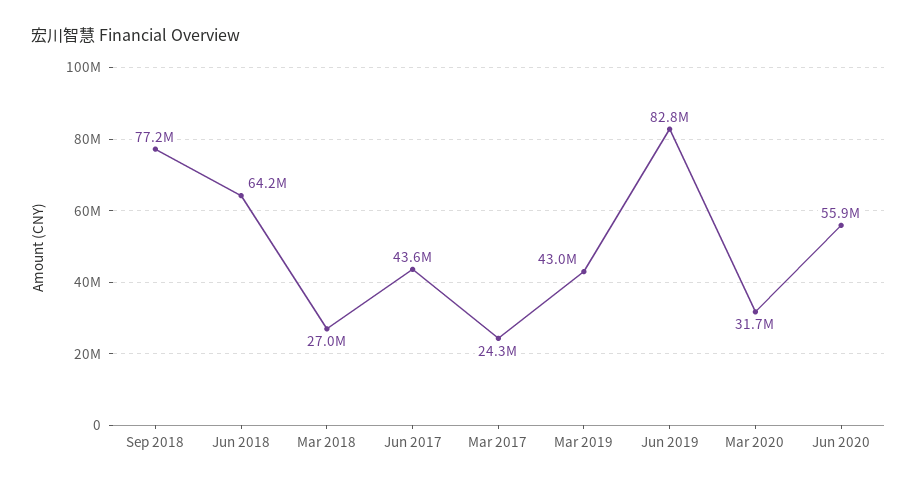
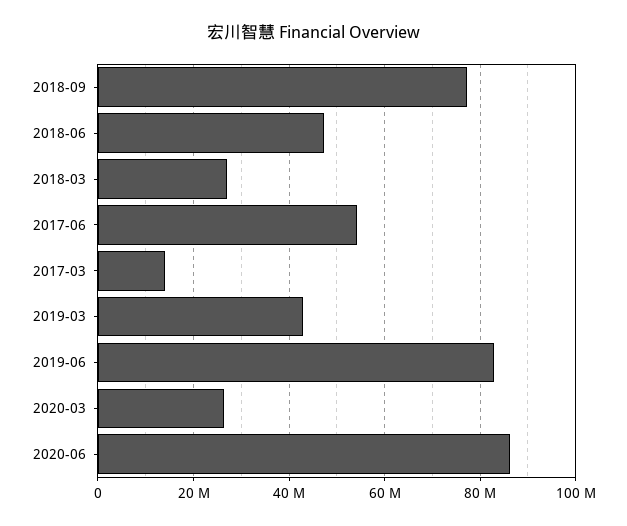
  {
    "Sep 2018": 77200000,
-   "Jun 2018": 64200000,
+   "Jun 2018": 48000000,
    "Mar 2018": 27000000,
-   "Jun 2017": 43600000,
+   "Jun 2017": 54000000,
-   "Mar 2017": 24300000,
+   "Mar 2017": 14000000,
    "Mar 2019": 43000000,
    "Jun 2019": 82800000,
-   "Mar 2020": 31700000,
+   "Mar 2020": 26000000,
-   "Jun 2020": 55900000
+   "Jun 2020": 86000000
  }

